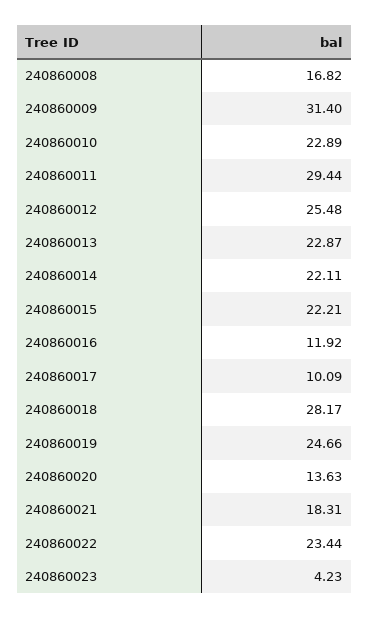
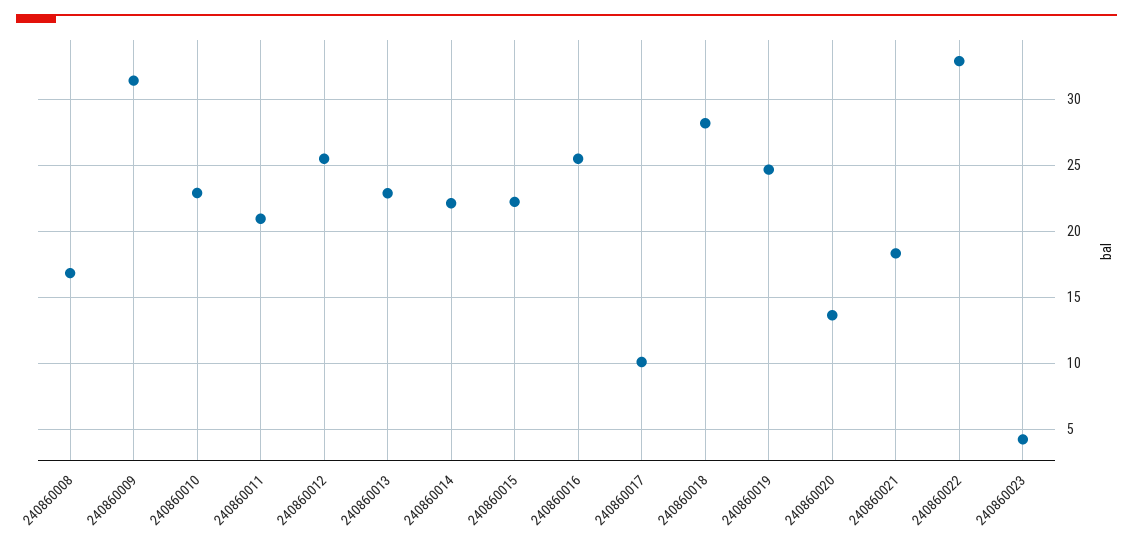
  {
    "240860008": 16.82,
    "240860009": 31.4,
    "240860010": 22.89,
-   "240860011": 29.44,
+   "240860011": 21,
    "240860012": 25.48,
    "240860013": 22.87,
    "240860014": 22.11,
    "240860015": 22.21,
-   "240860016": 11.92,
+   "240860016": 25.5,
    "240860017": 10.09,
    "240860018": 28.17,
    "240860019": 24.66,
    "240860020": 13.63,
    "240860021": 18.31,
-   "240860022": 23.44,
+   "240860022": 33,
    "240860023": 4.23
  }

